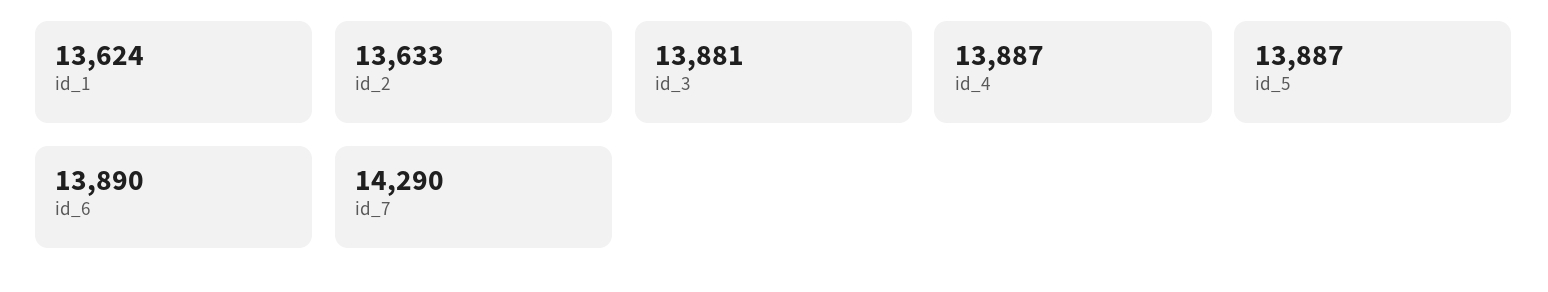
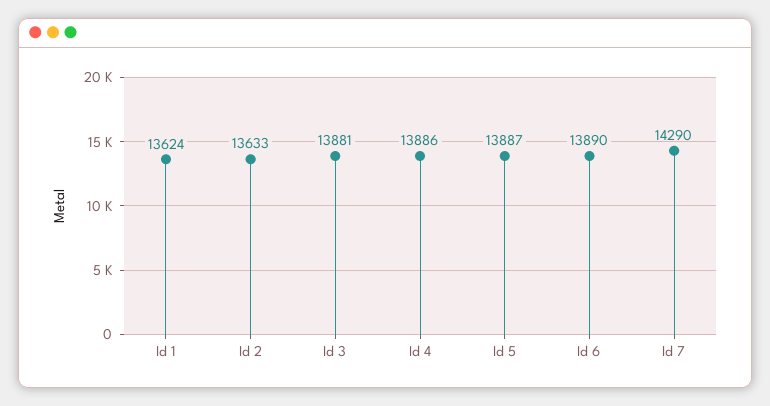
  {
    "id_1": 13624,
    "id_2": 13633,
    "id_3": 13881,
-   "id_4": 13887,
+   "id_4": 13886,
    "id_5": 13887,
    "id_6": 13890,
    "id_7": 14290
  }

